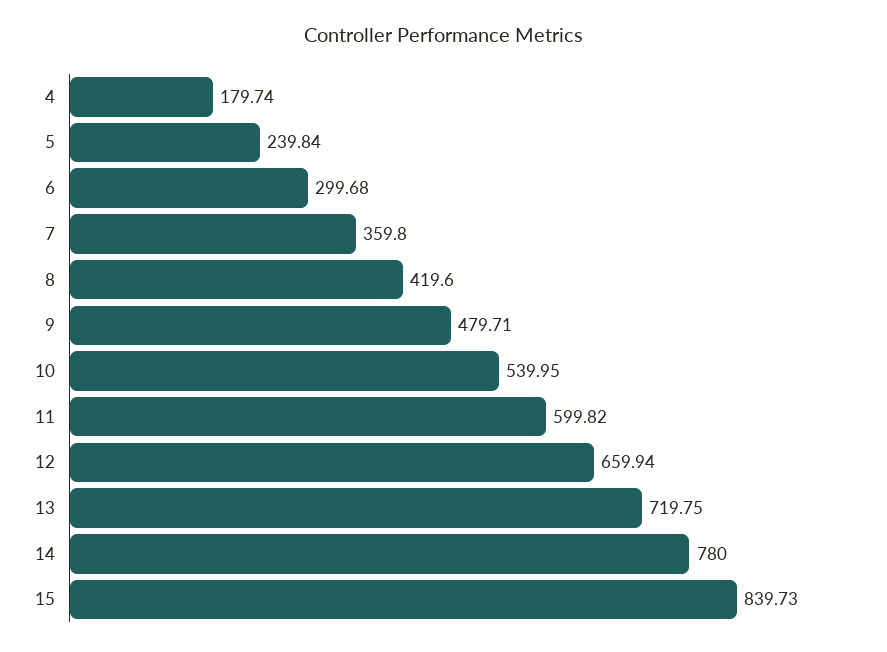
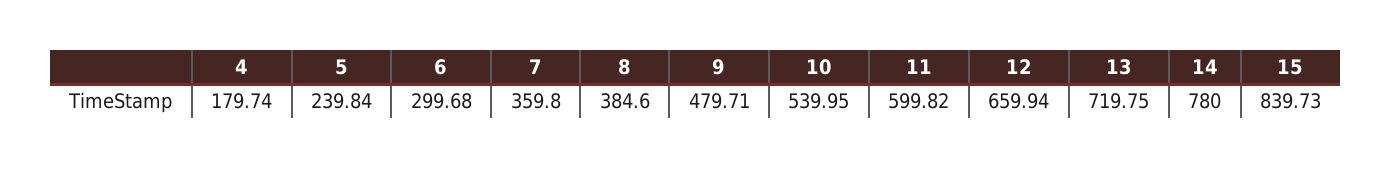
  {
    "4": 179.74,
    "5": 239.84,
    "6": 299.68,
    "7": 359.8,
-   "8": 419.6,
+   "8": 384.6,
    "9": 479.71,
    "10": 539.95,
    "11": 599.82,
    "12": 659.94,
    "13": 719.75,
    "14": 780,
    "15": 839.73
  }

